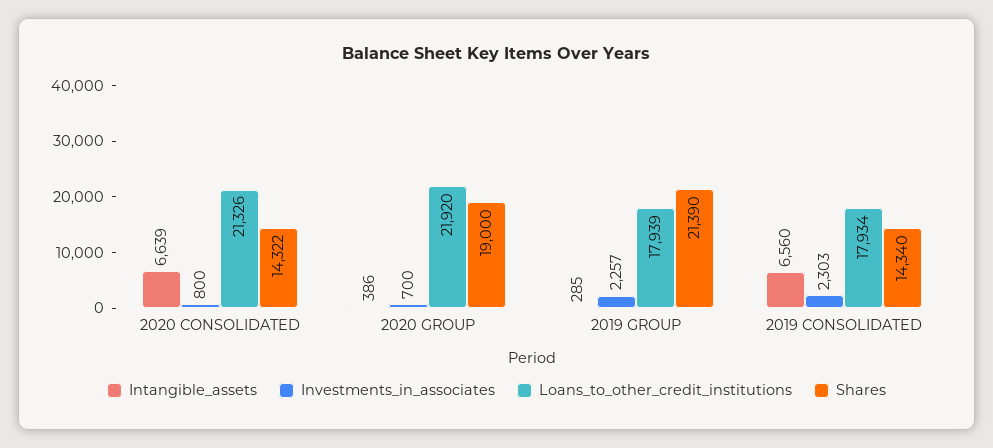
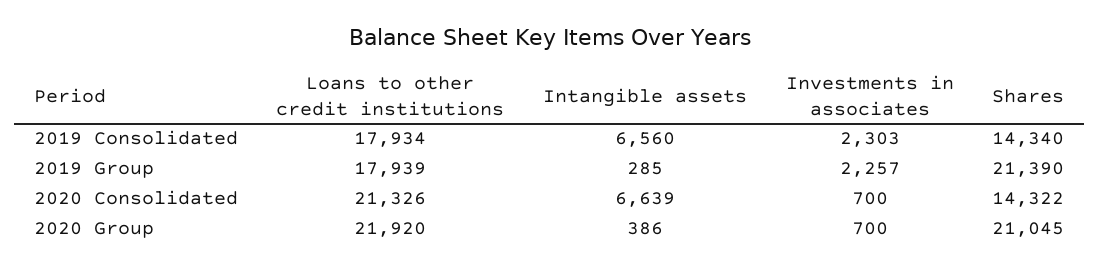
  {
    "Intangible_assets": {
      "2020 CONSOLIDATED": 6639,
      "2020 GROUP": 386,
      "2019 GROUP": 285,
      "2019 CONSOLIDATED": 6560
    },
    "Investments_in_associates": {
-     "2020 CONSOLIDATED": 800,
+     "2020 CONSOLIDATED": 700,
      "2020 GROUP": 700,
      "2019 GROUP": 2257,
      "2019 CONSOLIDATED": 2303
    },
    "Loans_to_other_credit_institutions": {
      "2020 CONSOLIDATED": 21326,
      "2020 GROUP": 21920,
      "2019 GROUP": 17939,
      "2019 CONSOLIDATED": 17934
    },
    "Shares": {
      "2020 CONSOLIDATED": 14322,
-     "2020 GROUP": 19000,
+     "2020 GROUP": 21045,
      "2019 GROUP": 21390,
      "2019 CONSOLIDATED": 14340
    }
  }

